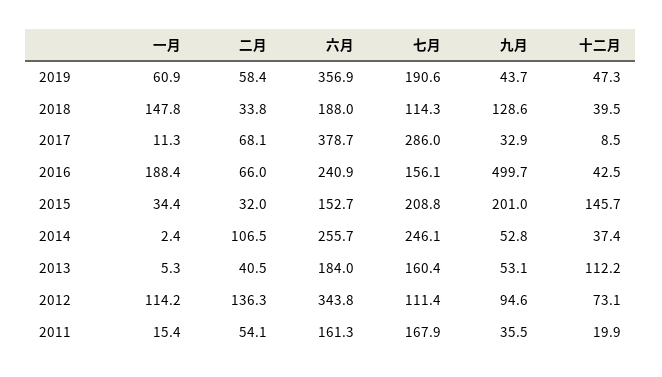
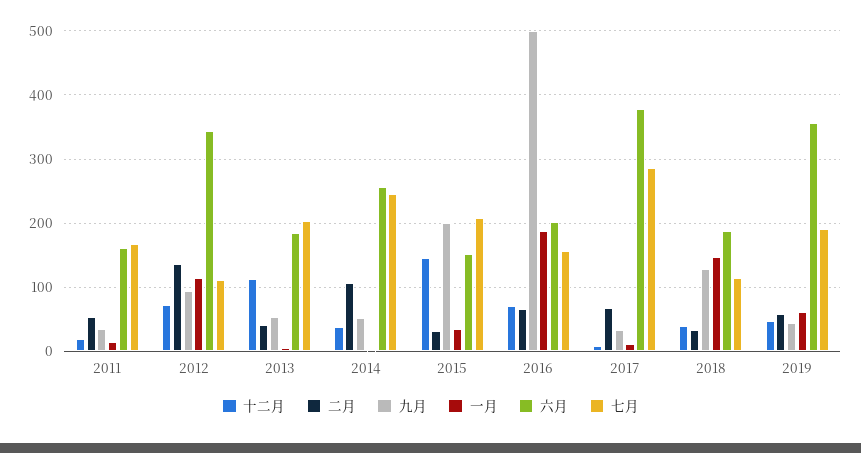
  {
    "一月": {
      "2019": 60.9,
      "2018": 147.8,
      "2017": 11.3,
      "2016": 188.4,
      "2015": 34.4,
      "2014": 2.4,
      "2013": 5.3,
      "2012": 114.2,
      "2011": 15.4
    },
    "二月": {
      "2019": 58.4,
      "2018": 33.8,
      "2017": 68.1,
      "2016": 66,
      "2015": 32,
      "2014": 106.5,
      "2013": 40.5,
      "2012": 136.3,
      "2011": 54.1
    },
    "六月": {
      "2019": 356.9,
      "2018": 188,
      "2017": 378.7,
-     "2016": 240.9,
+     "2016": 200,
      "2015": 152.7,
      "2014": 255.7,
      "2013": 184,
      "2012": 343.8,
      "2011": 161.3
    },
    "七月": {
      "2019": 190.6,
      "2018": 114.3,
      "2017": 286,
      "2016": 156.1,
      "2015": 208.8,
      "2014": 246.1,
-     "2013": 160.4,
+     "2013": 200,
      "2012": 111.4,
      "2011": 167.9
    },
    "九月": {
      "2019": 43.7,
      "2018": 128.6,
      "2017": 32.9,
      "2016": 499.7,
      "2015": 201,
      "2014": 52.8,
      "2013": 53.1,
      "2012": 94.6,
      "2011": 35.5
    },
    "十二月": {
      "2019": 47.3,
      "2018": 39.5,
      "2017": 8.5,
-     "2016": 42.5,
+     "2016": 70,
      "2015": 145.7,
      "2014": 37.4,
      "2013": 112.2,
      "2012": 73.1,
      "2011": 19.9
    }
  }

